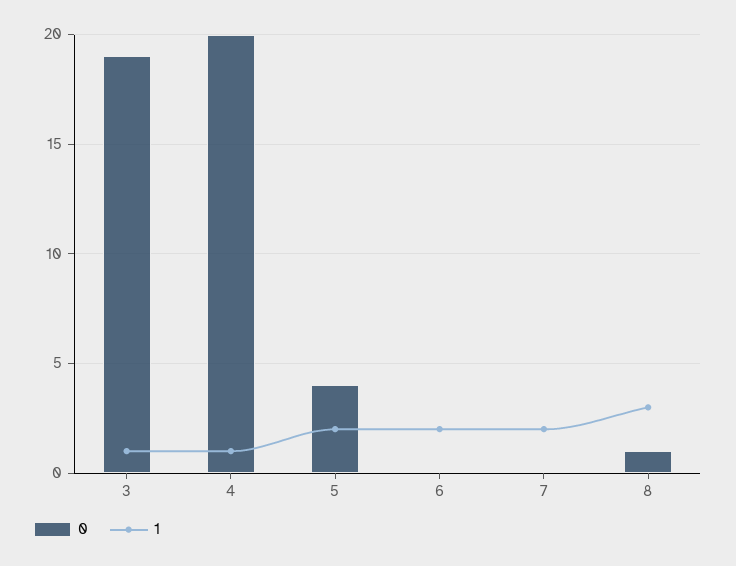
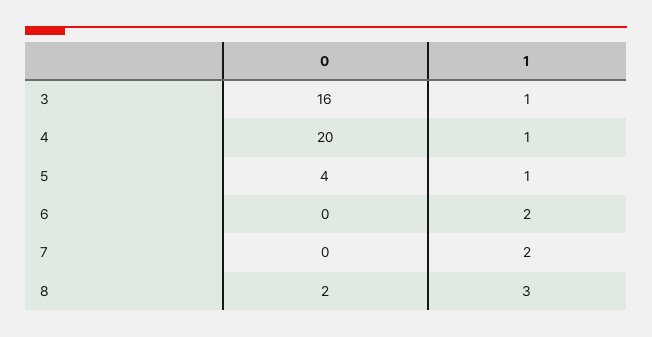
  {
    "0": {
-     "3": 19,
+     "3": 16,
      "4": 20,
      "5": 4,
      "6": 0,
      "7": 0,
-     "8": 1
+     "8": 2
    },
    "1": {
      "3": 1,
      "4": 1,
-     "5": 2,
+     "5": 1,
      "6": 2,
      "7": 2,
      "8": 3
    }
  }

